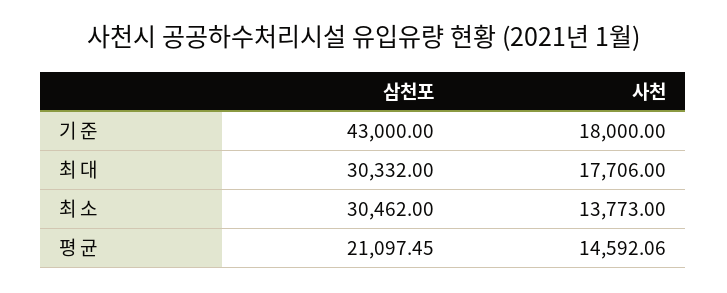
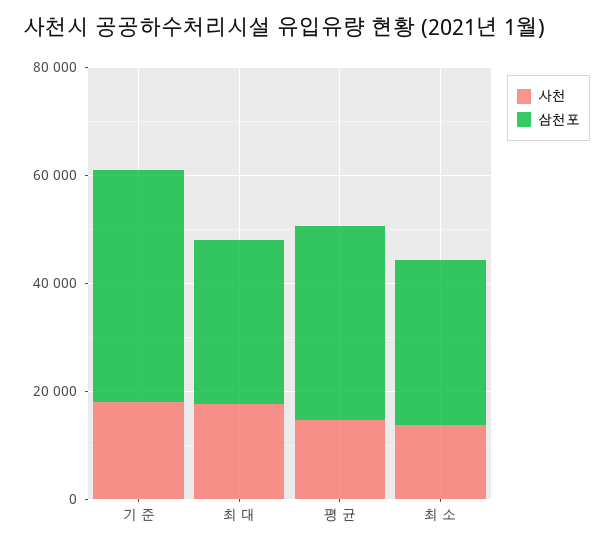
  {
    "삼천포": {
      "기 준": 43000,
      "최 대": 30332,
      "최 소": 30462,
-     "평 균": 21097.45
+     "평 균": 35000
    },
    "사천": {
      "기 준": 18000,
      "최 대": 17706,
      "최 소": 13773,
      "평 균": 14592.06
    }
  }

